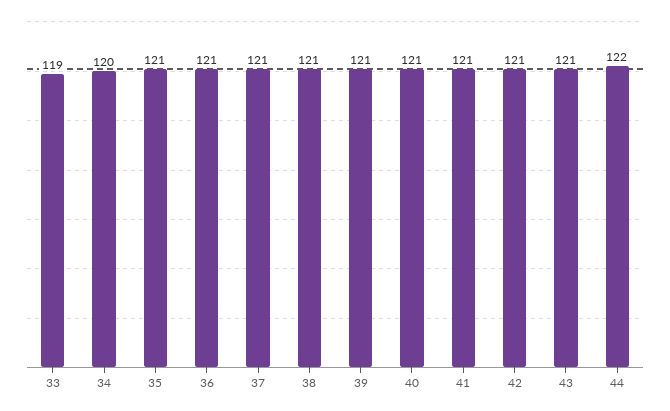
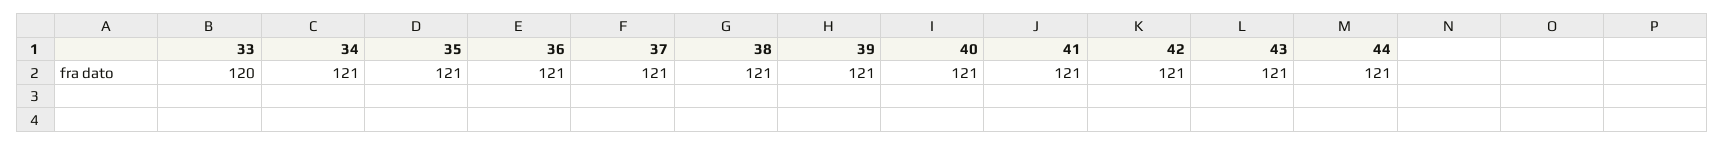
  {
-   "33": 119,
+   "33": 120,
-   "34": 120,
+   "34": 121,
    "35": 121,
    "36": 121,
    "37": 121,
    "38": 121,
    "39": 121,
    "40": 121,
    "41": 121,
    "42": 121,
    "43": 121,
-   "44": 122
+   "44": 121
  }

